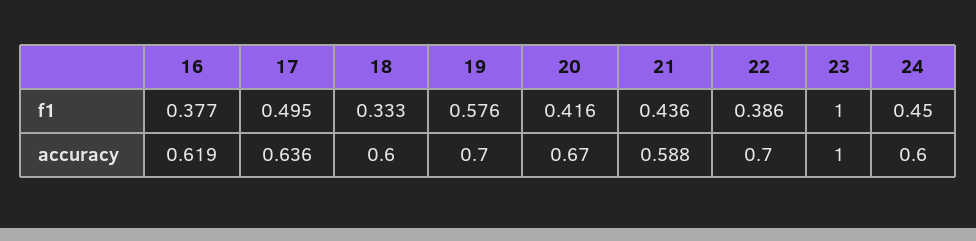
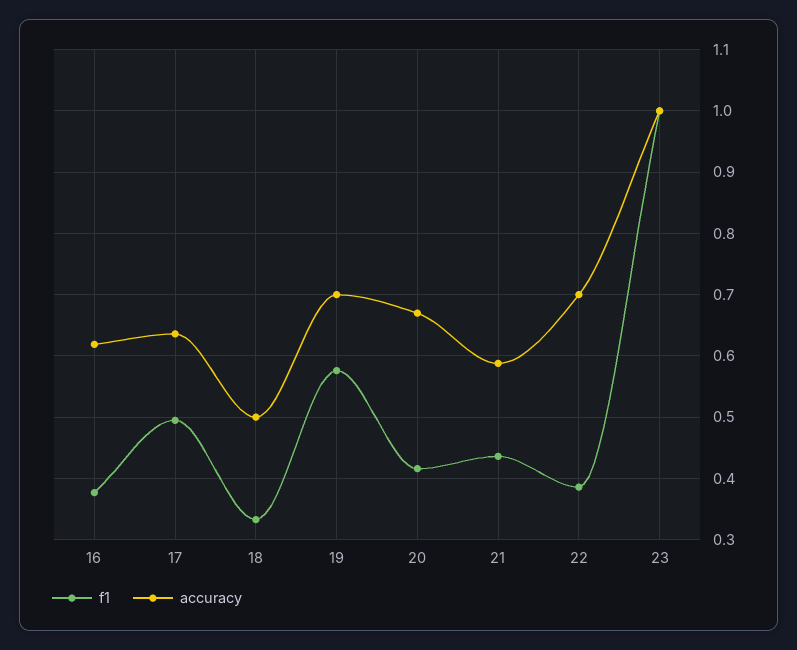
  {
    "f1": {
      "16": 0.377,
      "17": 0.495,
      "18": 0.333,
      "19": 0.576,
      "20": 0.416,
      "21": 0.436,
      "22": 0.386,
-     "23": 1,
+     "23": 1
-     "24": 0.45
    },
    "accuracy": {
      "16": 0.619,
      "17": 0.636,
-     "18": 0.6,
+     "18": 0.5,
      "19": 0.7,
      "20": 0.67,
      "21": 0.588,
      "22": 0.7,
-     "23": 1,
+     "23": 1
-     "24": 0.6
    }
  }

